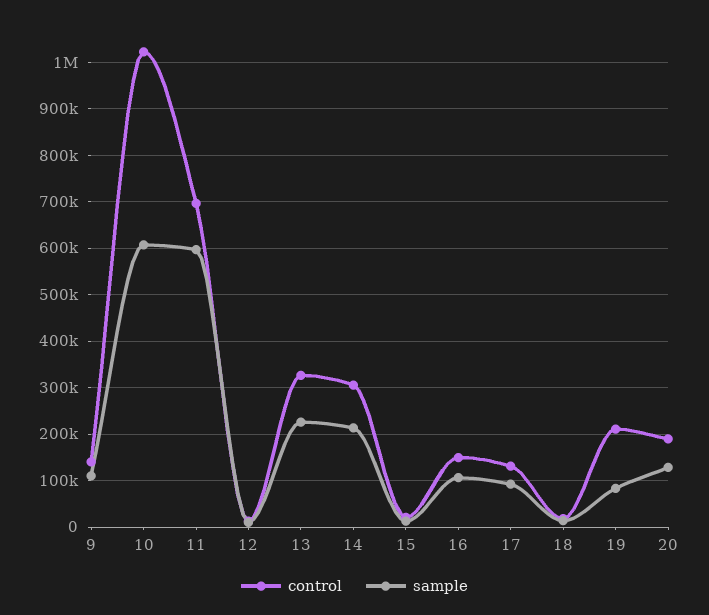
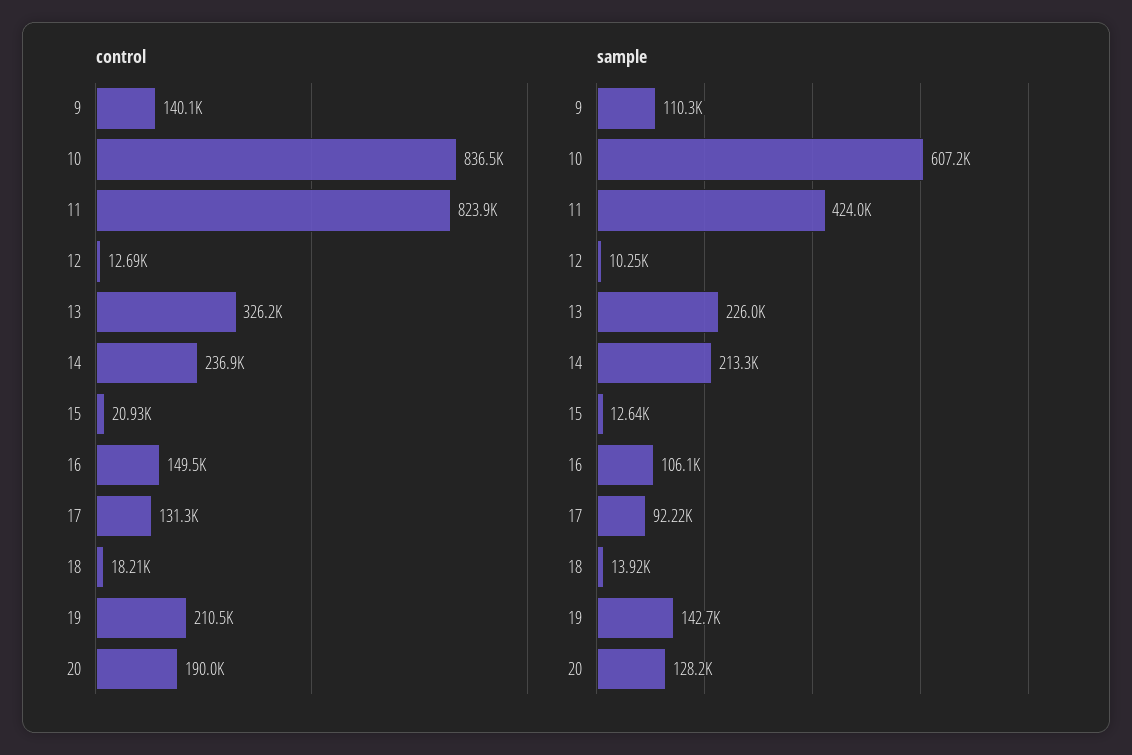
  {
    "control": {
      "9": 140100,
-     "10": 1020000,
+     "10": 836500,
-     "11": 700000,
+     "11": 823900,
      "12": 12690,
      "13": 326200,
-     "14": 300000,
+     "14": 236900,
      "15": 20930,
      "16": 149500,
      "17": 131300,
      "18": 18210,
      "19": 210500,
      "20": 190000
    },
    "sample": {
      "9": 110300,
      "10": 607200,
-     "11": 600000,
+     "11": 424000,
      "12": 10250,
      "13": 226000,
      "14": 213300,
      "15": 12640,
      "16": 106100,
      "17": 92220,
      "18": 13920,
-     "19": 80000,
+     "19": 142700,
      "20": 128200
    }
  }

